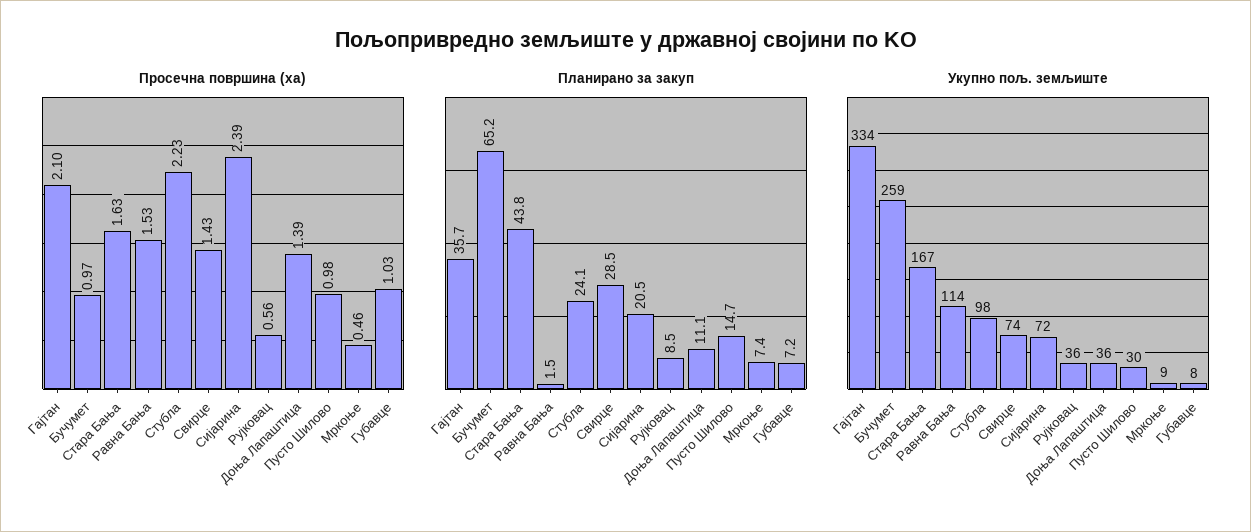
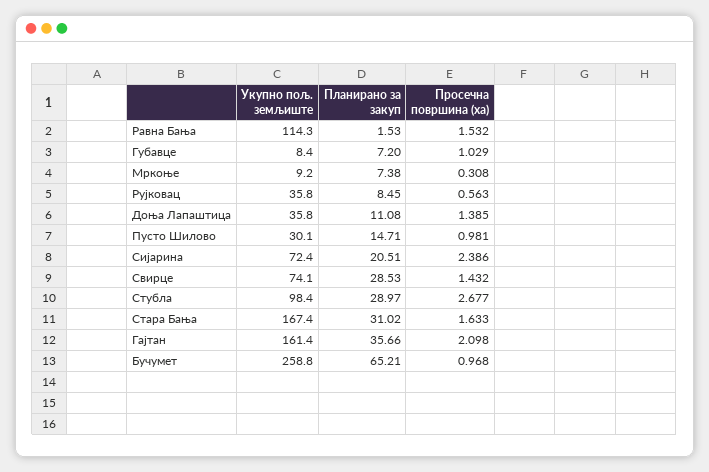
  {
    "Просечна површина (ха)": {
      "Гајтан": 2.098,
      "Бучумет": 0.968,
      "Стара Бања": 1.633,
      "Равна Бања": 1.532,
-     "Стубла": 2.23,
+     "Стубла": 2.677,
      "Свирце": 1.432,
      "Сијарина": 2.386,
      "Рујковац": 0.563,
      "Доња Лапаштица": 1.385,
      "Пусто Шилово": 0.981,
-     "Мркоње": 0.46,
+     "Мркоње": 0.308,
      "Губавце": 1.029
    },
    "Планирано за закуп": {
      "Гајтан": 35.66,
      "Бучумет": 65.21,
-     "Стара Бања": 43.8,
+     "Стара Бања": 31.02,
      "Равна Бања": 1.53,
-     "Стубла": 24.1,
+     "Стубла": 28.97,
      "Свирце": 28.53,
      "Сијарина": 20.51,
      "Рујковац": 8.45,
      "Доња Лапаштица": 11.08,
      "Пусто Шилово": 14.71,
      "Мркоње": 7.38,
      "Губавце": 7.2
    },
    "Укупно пољ. земљиште": {
-     "Гајтан": 334,
+     "Гајтан": 161.4,
      "Бучумет": 258.8,
      "Стара Бања": 167.4,
      "Равна Бања": 114.3,
      "Стубла": 98.4,
      "Свирце": 74.1,
      "Сијарина": 72.4,
      "Рујковац": 35.8,
      "Доња Лапаштица": 35.8,
      "Пусто Шилово": 30.1,
      "Мркоње": 9.2,
      "Губавце": 8.4
    }
  }

